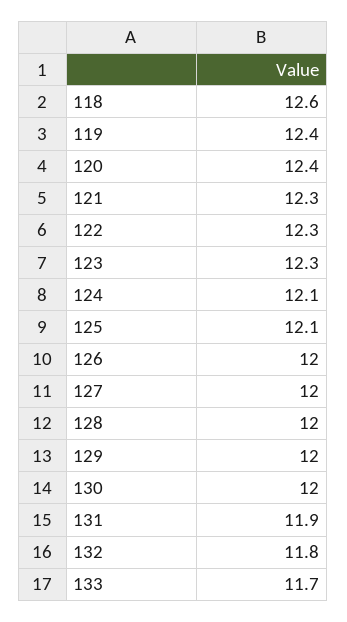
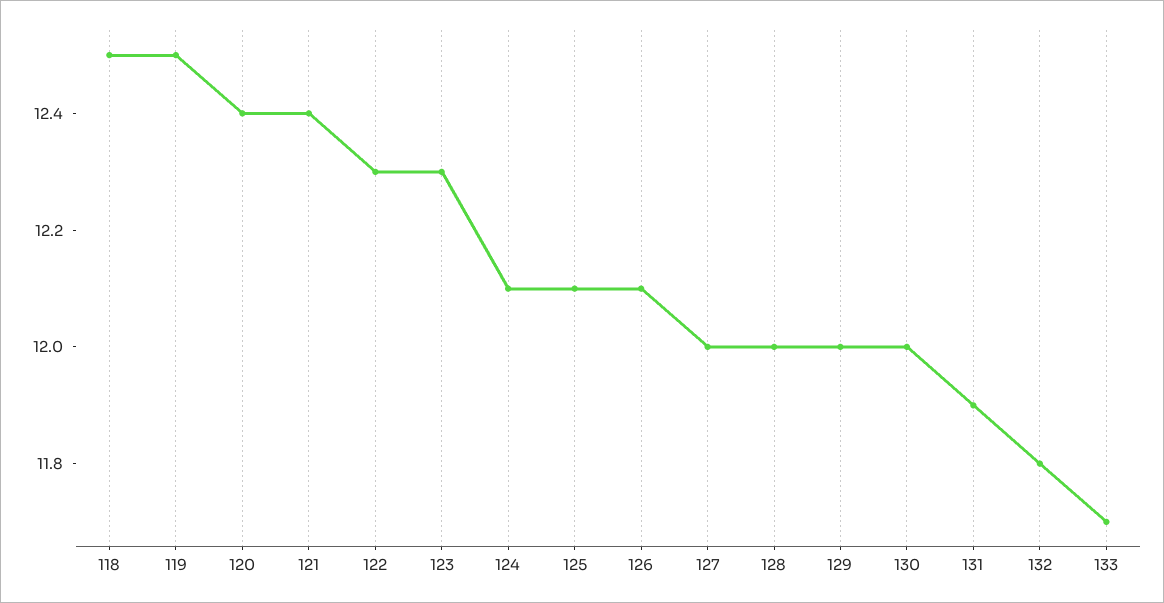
  {
-   "118": 12.6,
+   "118": 12.5,
-   "119": 12.4,
+   "119": 12.5,
    "120": 12.4,
-   "121": 12.3,
+   "121": 12.4,
    "122": 12.3,
    "123": 12.3,
    "124": 12.1,
    "125": 12.1,
-   "126": 12,
+   "126": 12.1,
    "127": 12,
    "128": 12,
    "129": 12,
    "130": 12,
    "131": 11.9,
    "132": 11.8,
    "133": 11.7
  }

